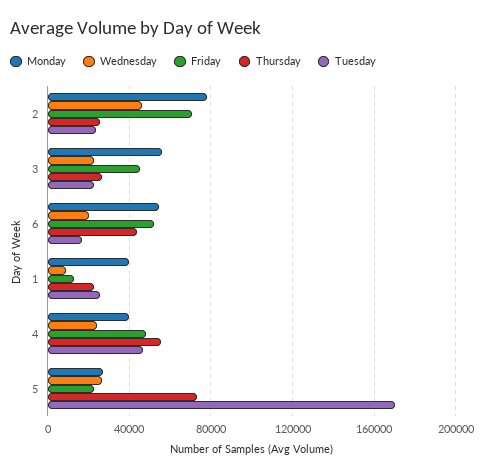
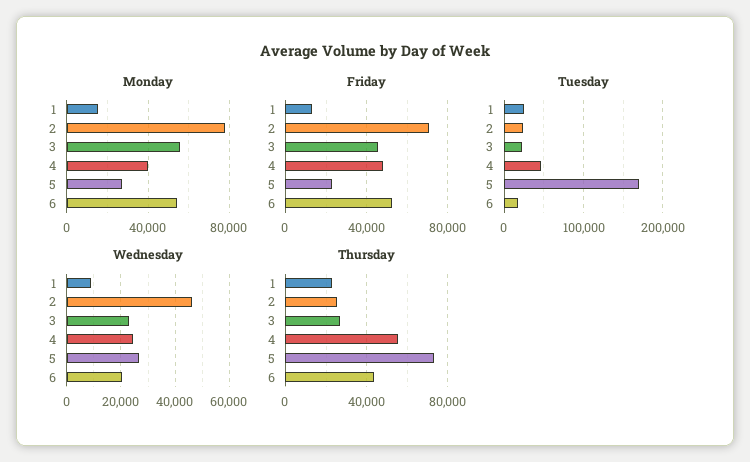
  {
    "Monday": {
      "2": 80000,
      "3": 55000,
      "6": 55000,
-     "1": 40000,
+     "1": 15000,
      "4": 40000,
      "5": 25000
    },
    "Wednesday": {
      "2": 47500,
      "3": 22500,
      "6": 20000,
      "1": 7500,
      "4": 25000,
      "5": 27500
    },
    "Friday": {
      "2": 70000,
      "3": 45000,
      "6": 50000,
      "1": 15000,
      "4": 50000,
      "5": 25000
    },
    "Thursday": {
      "2": 25000,
      "3": 25000,
      "6": 45000,
      "1": 25000,
      "4": 55000,
      "5": 75000
    },
    "Tuesday": {
      "2": 25000,
      "3": 25000,
      "6": 15000,
      "1": 25000,
      "4": 45000,
      "5": 170000
    }
  }

